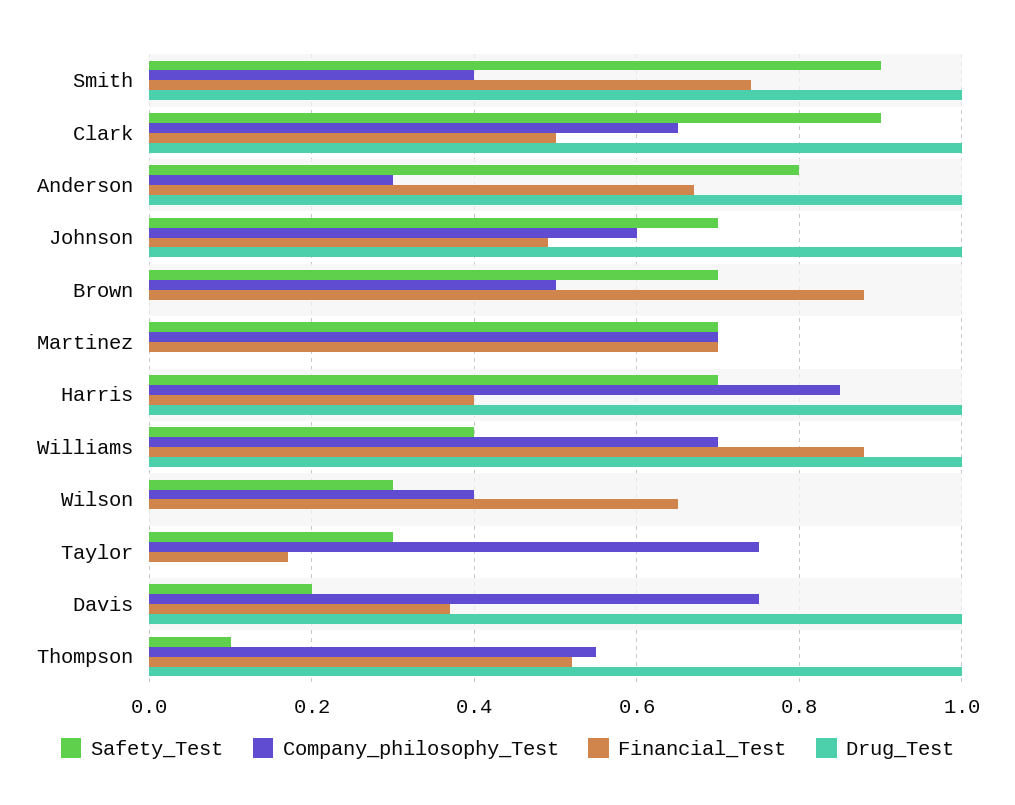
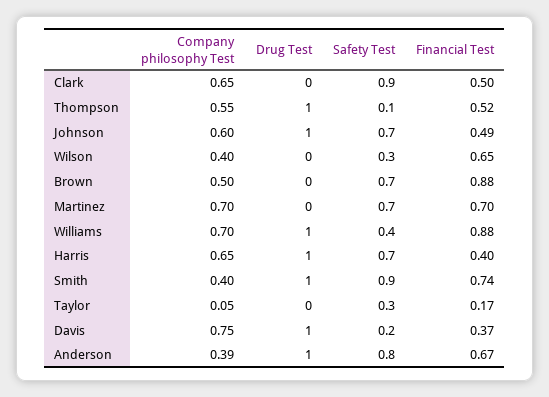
  {
    "Safety_Test": {
      "Smith": 0.9,
      "Clark": 0.9,
      "Anderson": 0.8,
      "Johnson": 0.7,
      "Brown": 0.7,
      "Martinez": 0.7,
      "Harris": 0.7,
      "Williams": 0.4,
      "Wilson": 0.3,
      "Taylor": 0.3,
      "Davis": 0.2,
      "Thompson": 0.1
    },
    "Company_philosophy_Test": {
      "Smith": 0.4,
      "Clark": 0.65,
-     "Anderson": 0.3,
+     "Anderson": 0.39,
      "Johnson": 0.6,
      "Brown": 0.5,
      "Martinez": 0.7,
-     "Harris": 0.85,
+     "Harris": 0.65,
      "Williams": 0.7,
      "Wilson": 0.4,
-     "Taylor": 0.75,
+     "Taylor": 0.05,
      "Davis": 0.75,
      "Thompson": 0.55
    },
    "Financial_Test": {
      "Smith": 0.74,
      "Clark": 0.5,
      "Anderson": 0.67,
      "Johnson": 0.49,
      "Brown": 0.88,
      "Martinez": 0.7,
      "Harris": 0.4,
      "Williams": 0.88,
      "Wilson": 0.65,
      "Taylor": 0.17,
      "Davis": 0.37,
      "Thompson": 0.52
    },
    "Drug_Test": {
      "Smith": 1,
-     "Clark": 1,
+     "Clark": 0,
      "Anderson": 1,
      "Johnson": 1,
      "Brown": 0,
      "Martinez": 0,
      "Harris": 1,
      "Williams": 1,
      "Wilson": 0,
      "Taylor": 0,
      "Davis": 1,
      "Thompson": 1
    }
  }

